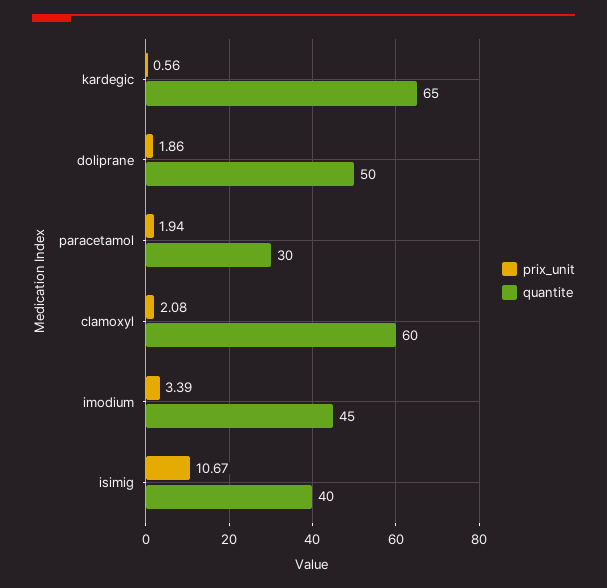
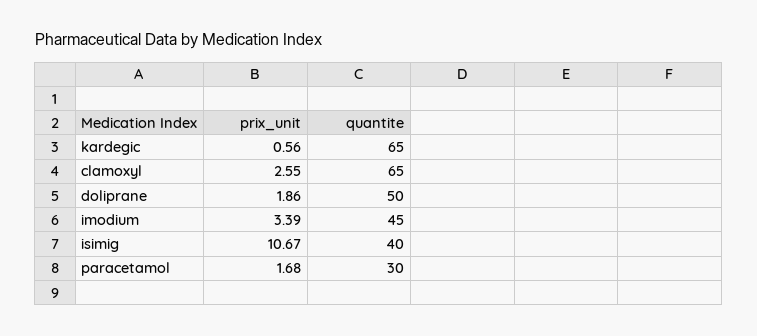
  {
    "prix_unit": {
      "kardegic": 0.56,
      "doliprane": 1.86,
-     "paracetamol": 1.94,
+     "paracetamol": 1.68,
-     "clamoxyl": 2.08,
+     "clamoxyl": 2.55,
      "imodium": 3.39,
      "isimig": 10.67
    },
    "quantite": {
      "kardegic": 65,
      "doliprane": 50,
      "paracetamol": 30,
-     "clamoxyl": 60,
+     "clamoxyl": 65,
      "imodium": 45,
      "isimig": 40
    }
  }

